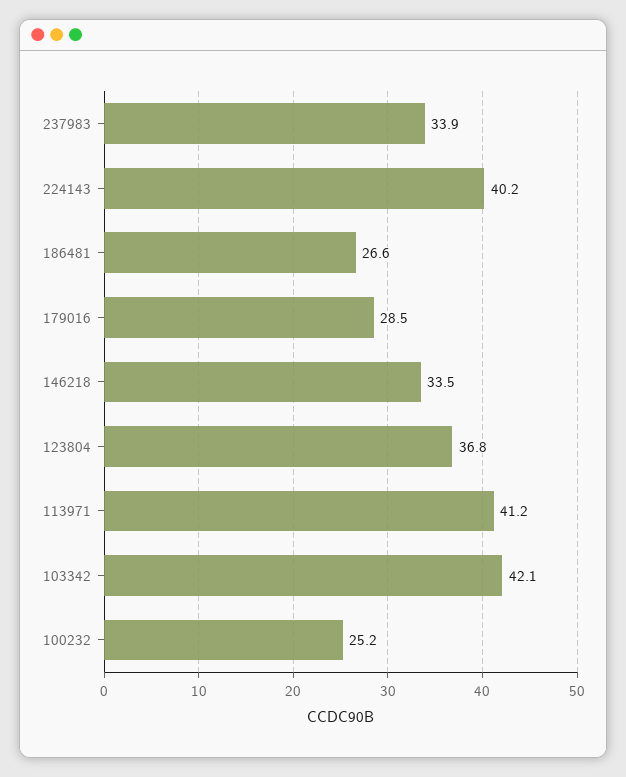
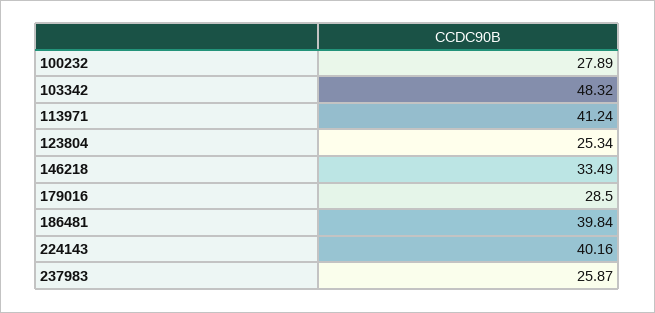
  {
-   "237983": 33.9,
+   "237983": 25.87,
    "224143": 40.16,
-   "186481": 26.6,
+   "186481": 39.84,
    "179016": 28.5,
    "146218": 33.49,
-   "123804": 36.8,
+   "123804": 25.34,
    "113971": 41.24,
-   "103342": 42.1,
+   "103342": 48.32,
-   "100232": 25.2
+   "100232": 27.89
  }

